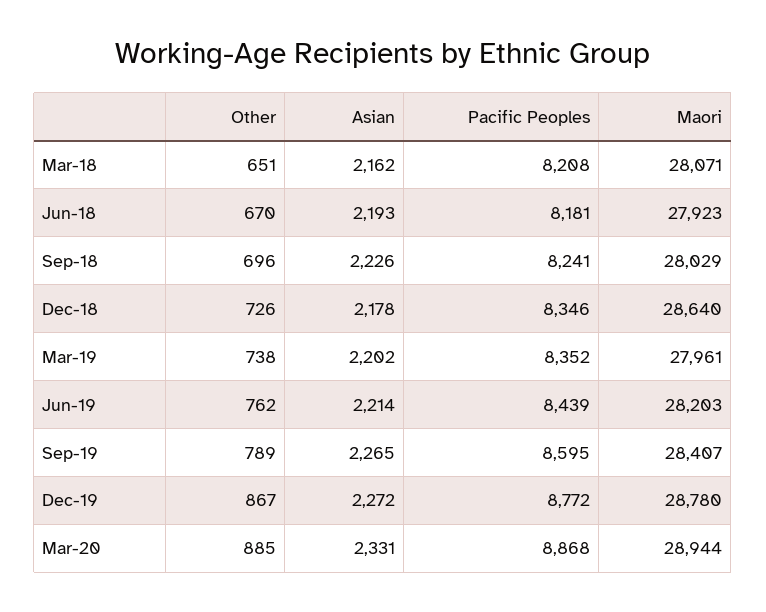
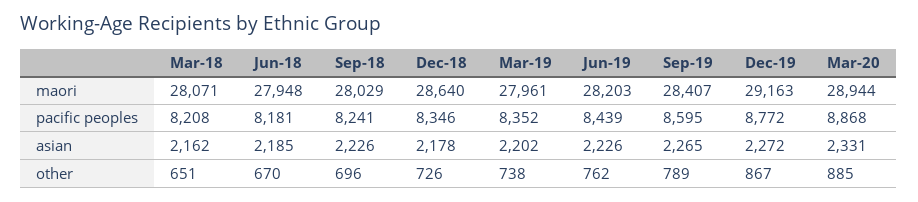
  {
    "Other": {
      "Mar-18": 651,
      "Jun-18": 670,
      "Sep-18": 696,
      "Dec-18": 726,
      "Mar-19": 738,
      "Jun-19": 762,
      "Sep-19": 789,
      "Dec-19": 867,
      "Mar-20": 885
    },
    "Asian": {
      "Mar-18": 2162,
-     "Jun-18": 2193,
+     "Jun-18": 2185,
      "Sep-18": 2226,
      "Dec-18": 2178,
      "Mar-19": 2202,
-     "Jun-19": 2214,
+     "Jun-19": 2226,
      "Sep-19": 2265,
      "Dec-19": 2272,
      "Mar-20": 2331
    },
    "Pacific Peoples": {
      "Mar-18": 8208,
      "Jun-18": 8181,
      "Sep-18": 8241,
      "Dec-18": 8346,
      "Mar-19": 8352,
      "Jun-19": 8439,
      "Sep-19": 8595,
      "Dec-19": 8772,
      "Mar-20": 8868
    },
    "Maori": {
      "Mar-18": 28071,
-     "Jun-18": 27923,
+     "Jun-18": 27948,
      "Sep-18": 28029,
      "Dec-18": 28640,
      "Mar-19": 27961,
      "Jun-19": 28203,
      "Sep-19": 28407,
-     "Dec-19": 28780,
+     "Dec-19": 29163,
      "Mar-20": 28944
    }
  }

